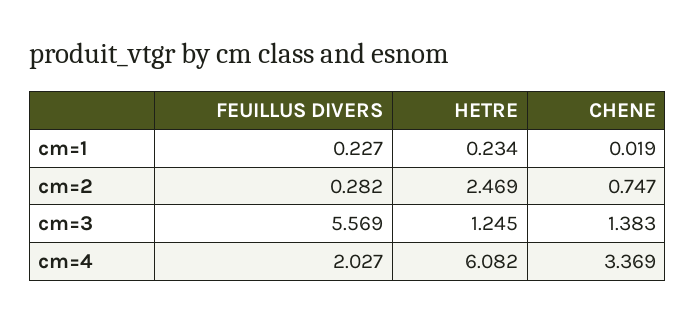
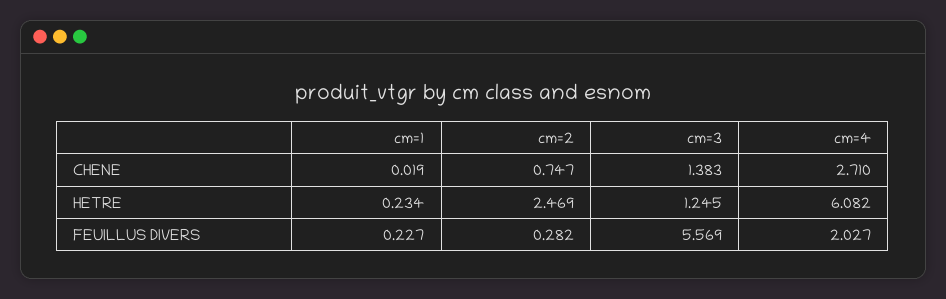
  {
    "FEUILLUS DIVERS": {
      "cm=1": 0.227,
      "cm=2": 0.282,
      "cm=3": 5.569,
      "cm=4": 2.027
    },
    "HETRE": {
      "cm=1": 0.234,
      "cm=2": 2.469,
      "cm=3": 1.245,
      "cm=4": 6.082
    },
    "CHENE": {
      "cm=1": 0.019,
      "cm=2": 0.747,
      "cm=3": 1.383,
-     "cm=4": 3.369
+     "cm=4": 2.71
    }
  }

